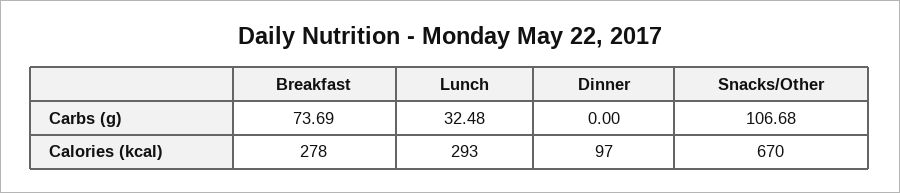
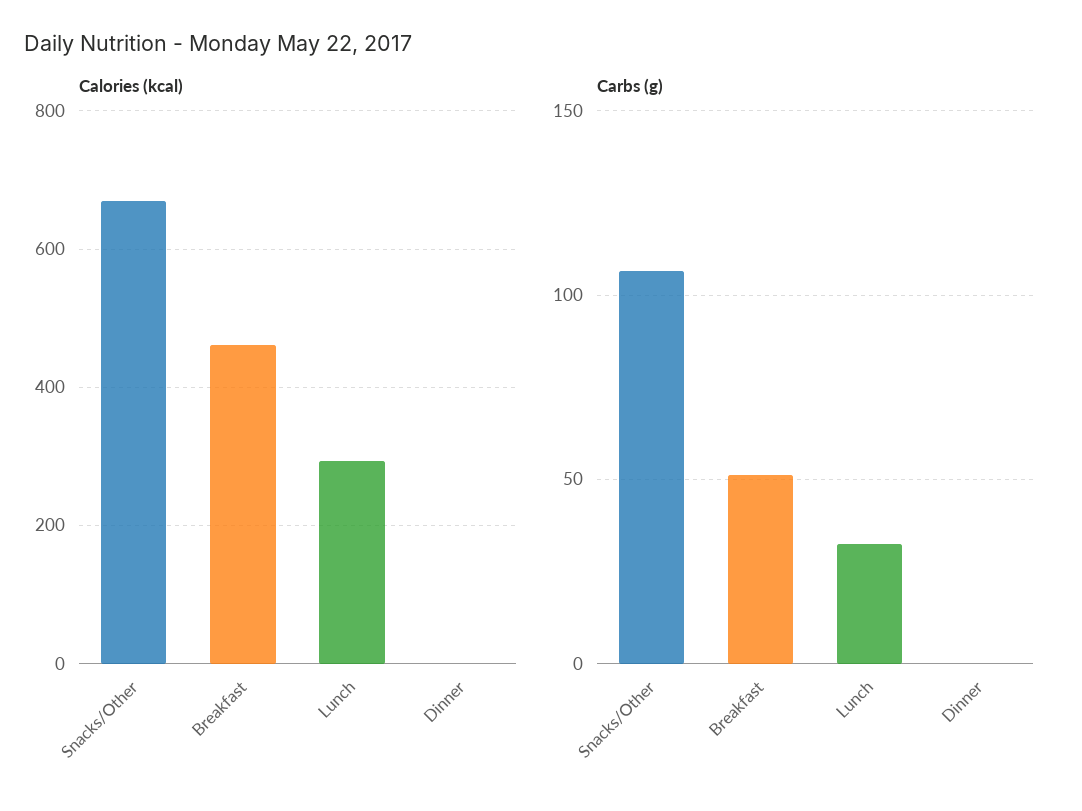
  {
    "Carbs (g)": {
-     "Breakfast": 73.69,
+     "Breakfast": 50,
      "Lunch": 32.48,
      "Dinner": 0,
      "Snacks/Other": 106.68
    },
    "Calories (kcal)": {
-     "Breakfast": 278,
+     "Breakfast": 460,
      "Lunch": 293,
-     "Dinner": 97,
+     "Dinner": 0,
      "Snacks/Other": 670
    }
  }

